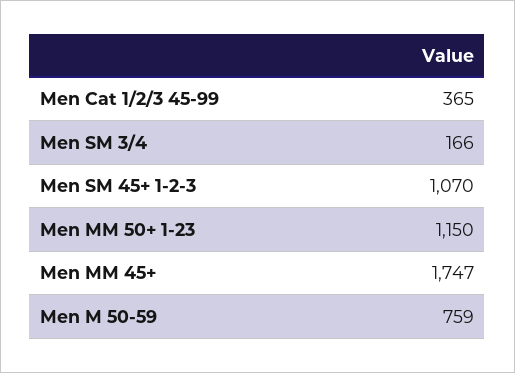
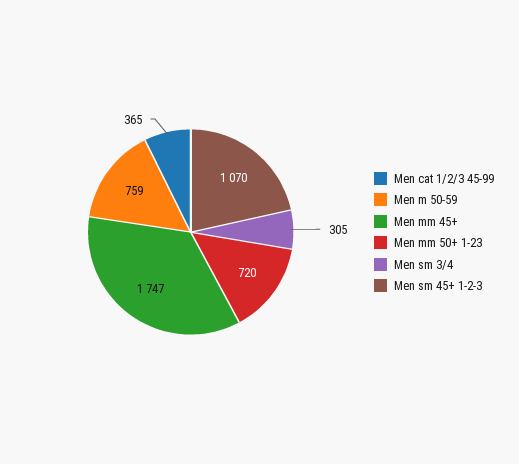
  {
    "Men Cat 1/2/3 45-99": 365,
-   "Men SM 3/4": 166,
+   "Men SM 3/4": 305,
    "Men SM 45+ 1-2-3": 1070,
-   "Men MM 50+ 1-23": 1150,
+   "Men MM 50+ 1-23": 720,
    "Men MM 45+": 1747,
    "Men M 50-59": 759
  }

